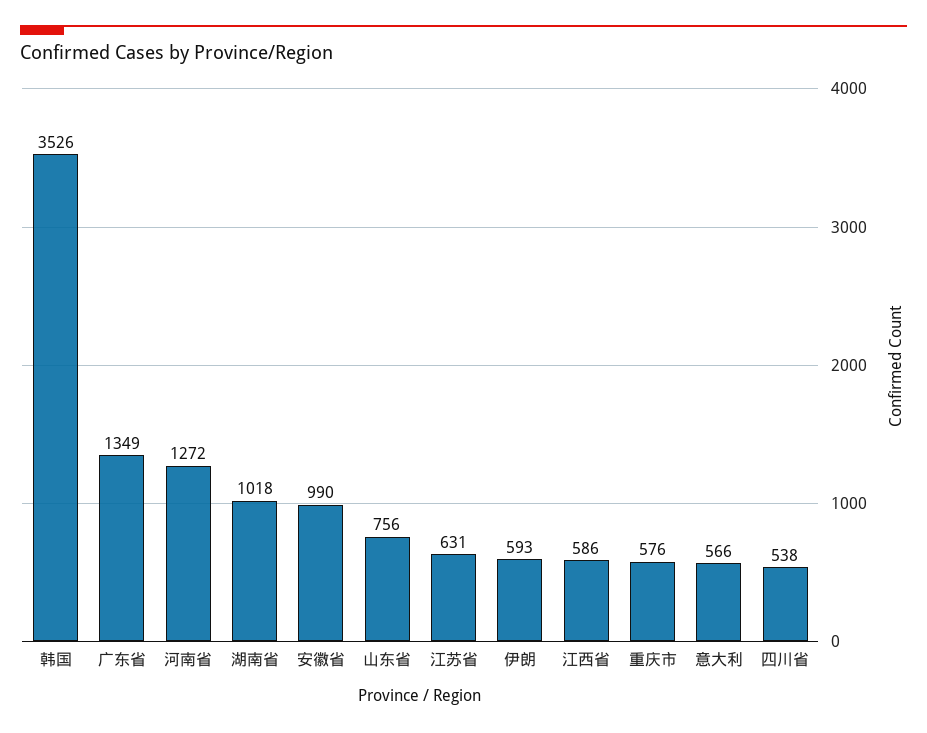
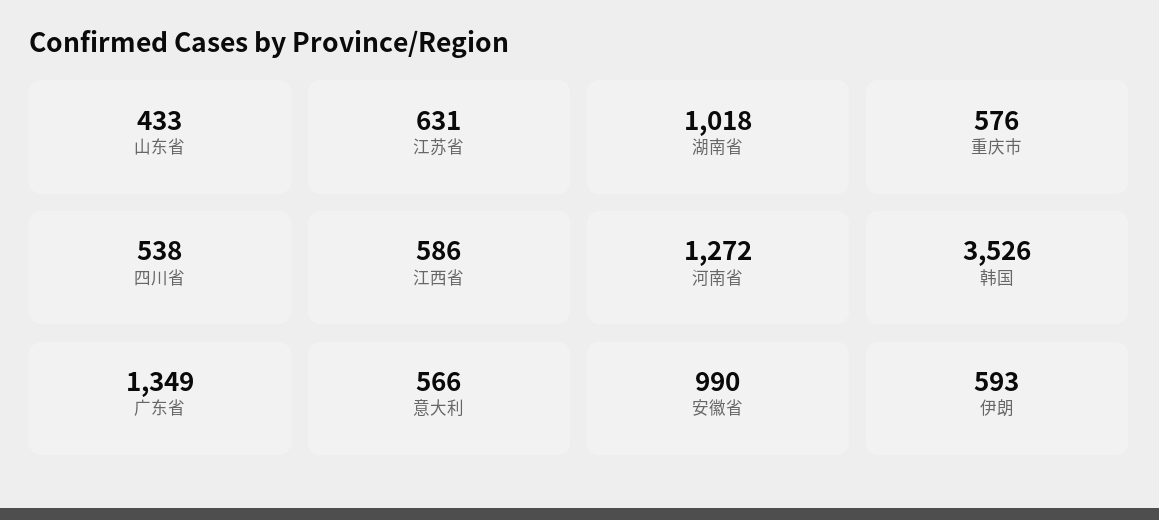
  {
    "韩国": 3526,
    "广东省": 1349,
    "河南省": 1272,
    "湖南省": 1018,
    "安徽省": 990,
-   "山东省": 756,
+   "山东省": 433,
    "江苏省": 631,
    "伊朗": 593,
    "江西省": 586,
    "重庆市": 576,
    "意大利": 566,
    "四川省": 538
  }

